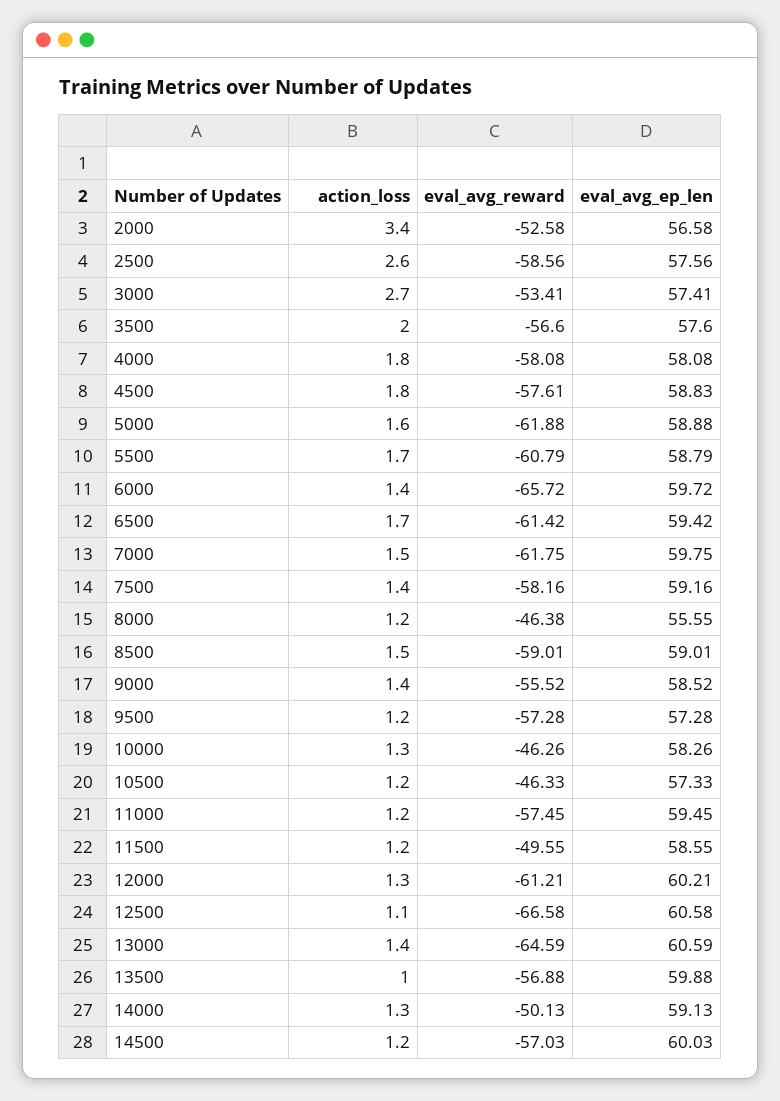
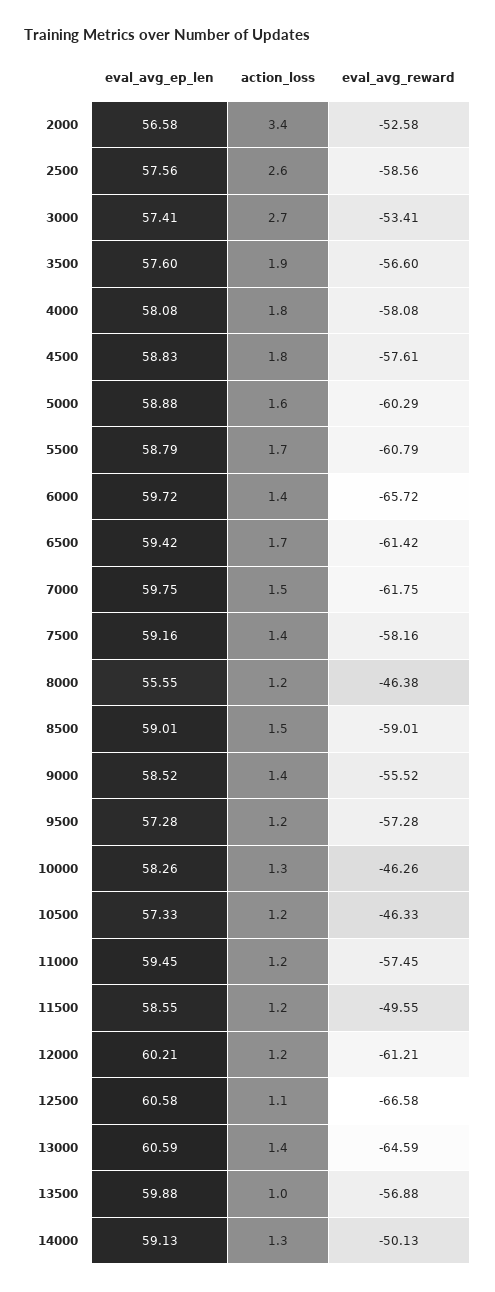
  {
    "action_loss": {
      "2000": 3.4,
      "2500": 2.6,
      "3000": 2.7,
-     "3500": 2,
+     "3500": 1.9,
      "4000": 1.8,
      "4500": 1.8,
      "5000": 1.6,
      "5500": 1.7,
      "6000": 1.4,
      "6500": 1.7,
      "7000": 1.5,
      "7500": 1.4,
      "8000": 1.2,
      "8500": 1.5,
      "9000": 1.4,
      "9500": 1.2,
      "10000": 1.3,
      "10500": 1.2,
      "11000": 1.2,
      "11500": 1.2,
-     "12000": 1.3,
+     "12000": 1.2,
      "12500": 1.1,
      "13000": 1.4,
      "13500": 1,
-     "14000": 1.3,
+     "14000": 1.3
-     "14500": 1.2
    },
    "eval_avg_reward": {
      "2000": -52.58,
      "2500": -58.56,
      "3000": -53.41,
      "3500": -56.6,
      "4000": -58.08,
      "4500": -57.61,
-     "5000": -61.88,
+     "5000": -60.29,
      "5500": -60.79,
      "6000": -65.72,
      "6500": -61.42,
      "7000": -61.75,
      "7500": -58.16,
      "8000": -46.38,
      "8500": -59.01,
      "9000": -55.52,
      "9500": -57.28,
      "10000": -46.26,
      "10500": -46.33,
      "11000": -57.45,
      "11500": -49.55,
      "12000": -61.21,
      "12500": -66.58,
      "13000": -64.59,
      "13500": -56.88,
-     "14000": -50.13,
+     "14000": -50.13
-     "14500": -57.03
    },
    "eval_avg_ep_len": {
      "2000": 56.58,
      "2500": 57.56,
      "3000": 57.41,
      "3500": 57.6,
      "4000": 58.08,
      "4500": 58.83,
      "5000": 58.88,
      "5500": 58.79,
      "6000": 59.72,
      "6500": 59.42,
      "7000": 59.75,
      "7500": 59.16,
      "8000": 55.55,
      "8500": 59.01,
      "9000": 58.52,
      "9500": 57.28,
      "10000": 58.26,
      "10500": 57.33,
      "11000": 59.45,
      "11500": 58.55,
      "12000": 60.21,
      "12500": 60.58,
      "13000": 60.59,
      "13500": 59.88,
-     "14000": 59.13,
+     "14000": 59.13
-     "14500": 60.03
    }
  }

